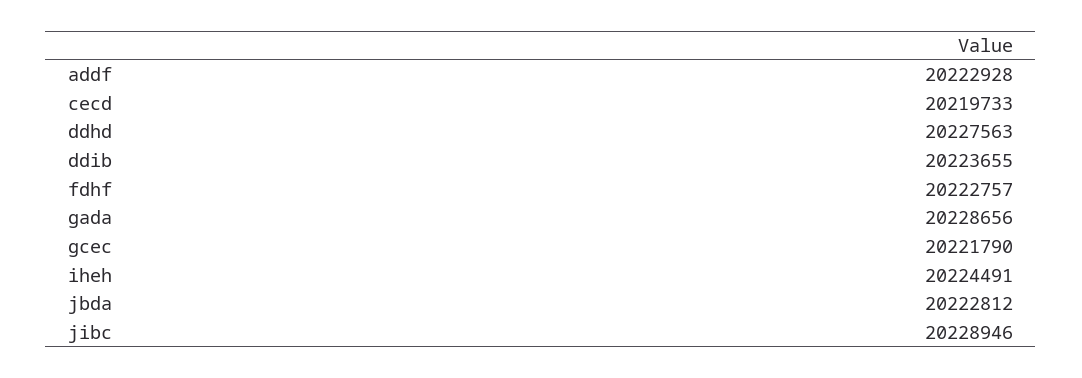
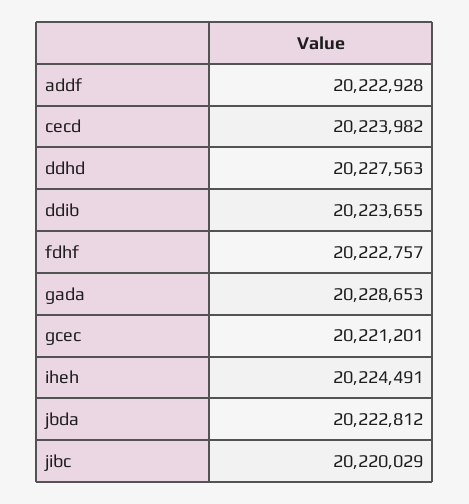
  {
    "addf": 20222928,
-   "cecd": 20219733,
+   "cecd": 20223982,
    "ddhd": 20227563,
    "ddib": 20223655,
    "fdhf": 20222757,
-   "gada": 20228656,
+   "gada": 20228653,
-   "gcec": 20221790,
+   "gcec": 20221201,
    "iheh": 20224491,
    "jbda": 20222812,
-   "jibc": 20228946
+   "jibc": 20220029
  }

